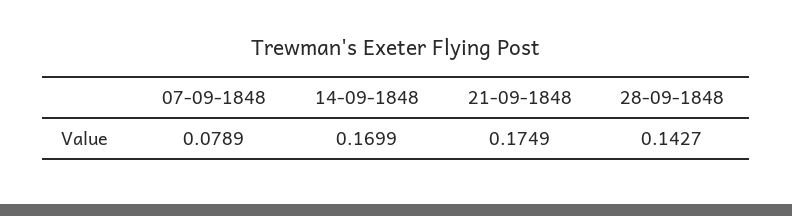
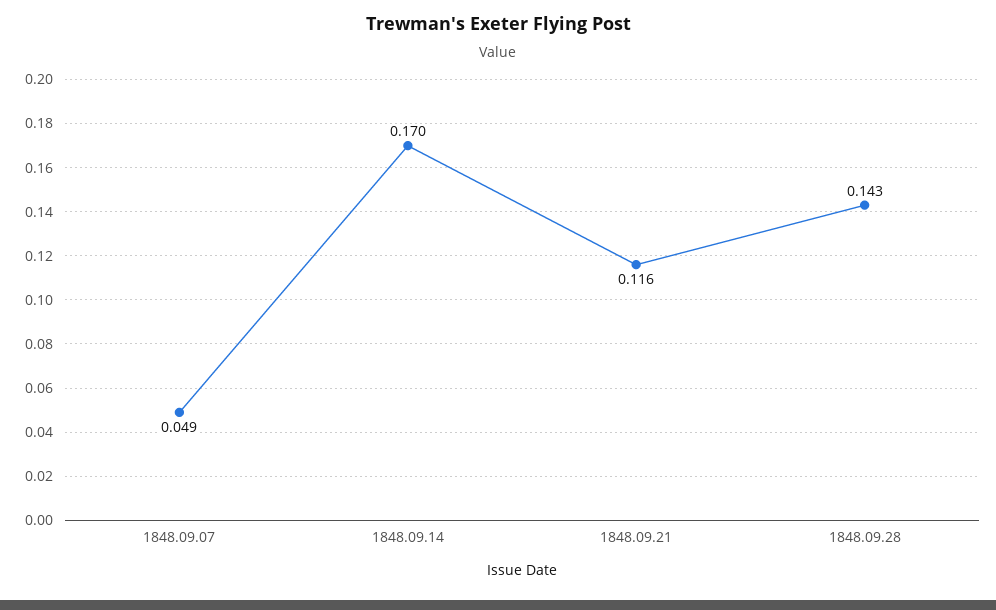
  {
-   "07-09-1848": 0.0789,
+   "07-09-1848": 0.049,
    "14-09-1848": 0.1699,
-   "21-09-1848": 0.1749,
+   "21-09-1848": 0.116,
    "28-09-1848": 0.1427
  }

